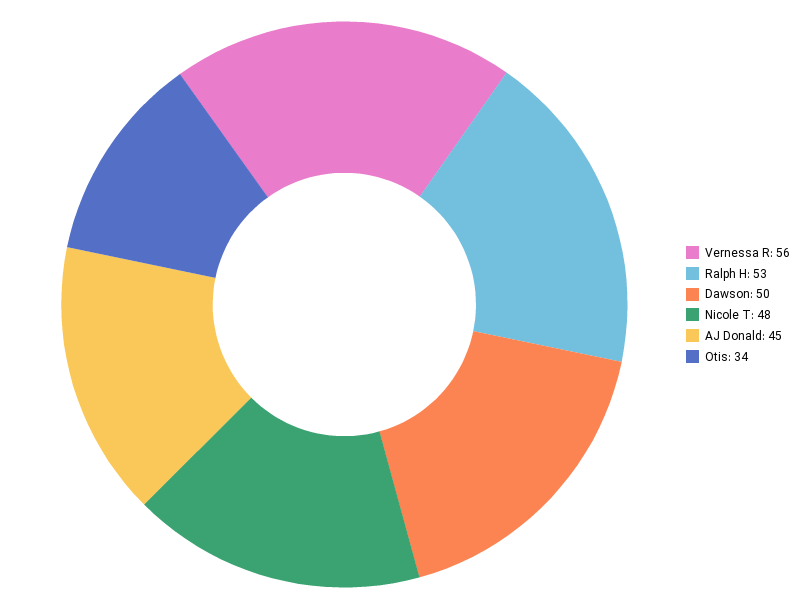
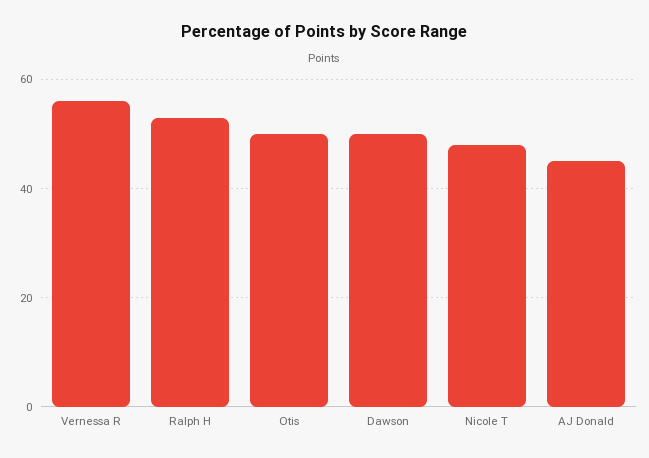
  {
    "Vernessa R": 56,
    "Ralph H": 53,
    "Dawson": 50,
    "Nicole T": 48,
    "AJ Donald": 45,
-   "Otis": 34
+   "Otis": 50
  }

